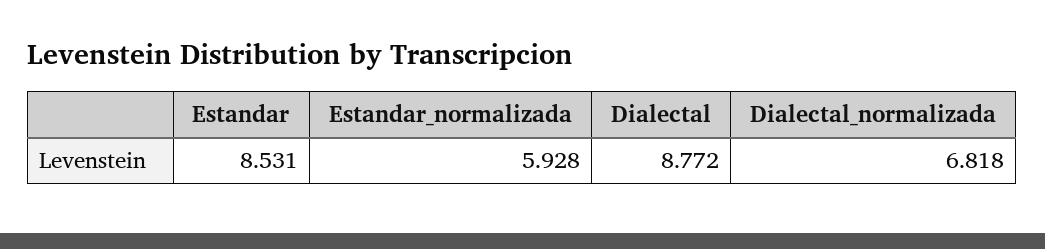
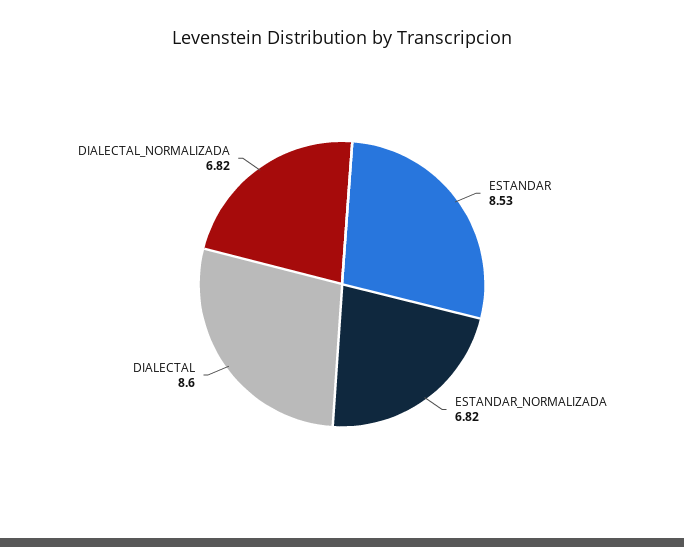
  {
    "Estandar": 8.531,
-   "Estandar_normalizada": 5.928,
+   "Estandar_normalizada": 6.82,
-   "Dialectal": 8.772,
+   "Dialectal": 8.6,
    "Dialectal_normalizada": 6.818
  }

